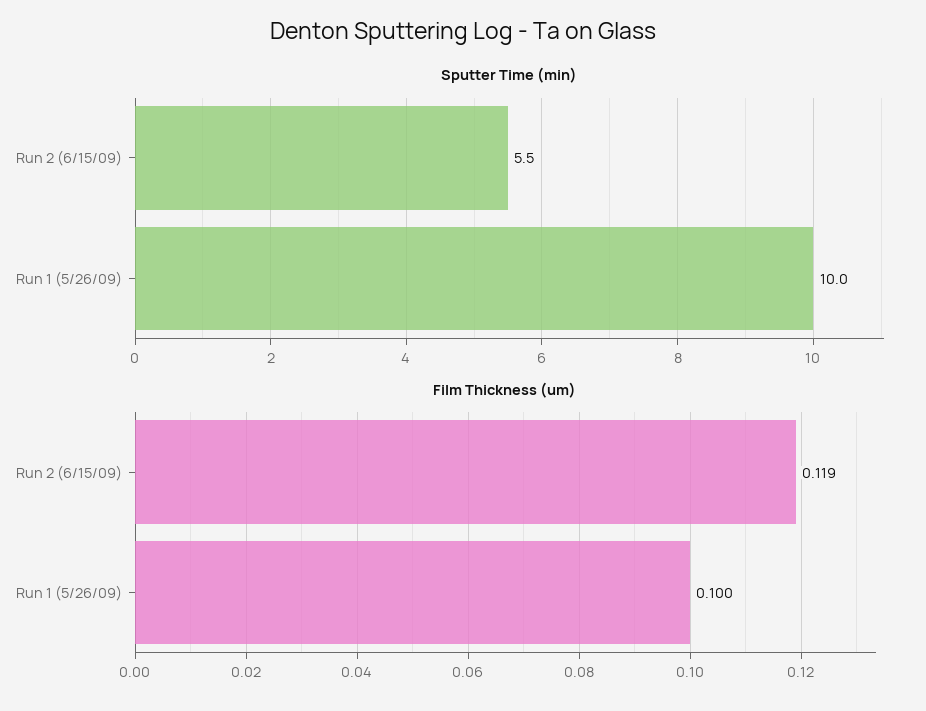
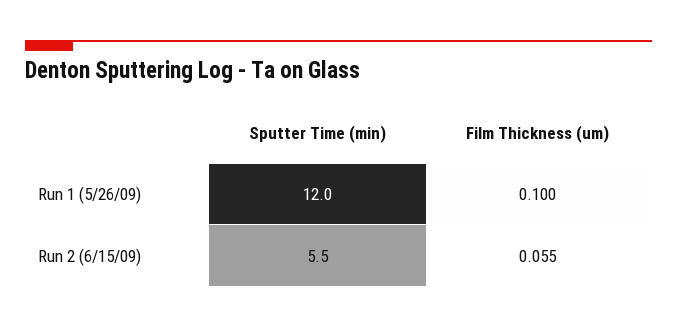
  {
    "Sputter Time (min)": {
      "Run 2 (6/15/09)": 5.5,
-     "Run 1 (5/26/09)": 10
+     "Run 1 (5/26/09)": 12
    },
    "Film Thickness (um)": {
-     "Run 2 (6/15/09)": 0.119,
+     "Run 2 (6/15/09)": 0.055,
      "Run 1 (5/26/09)": 0.1
    }
  }

